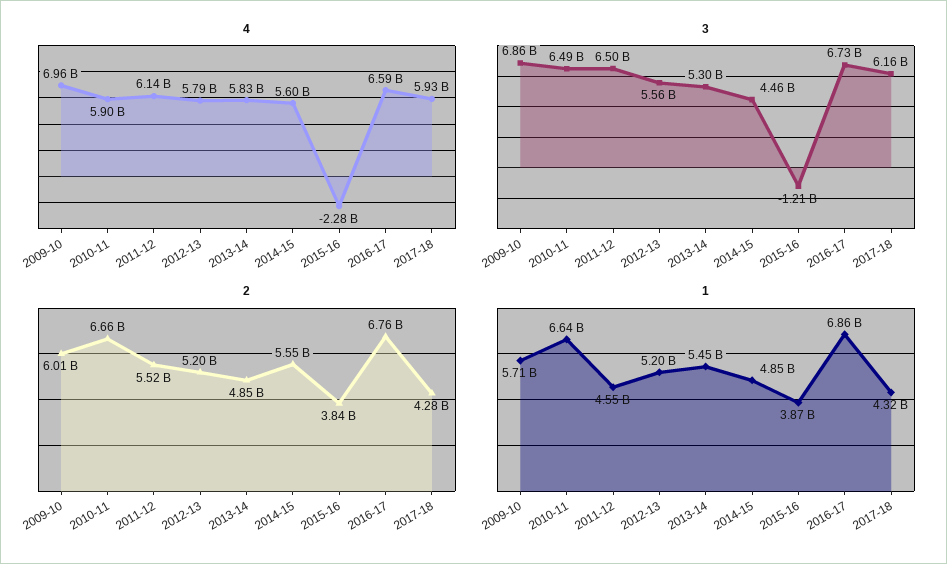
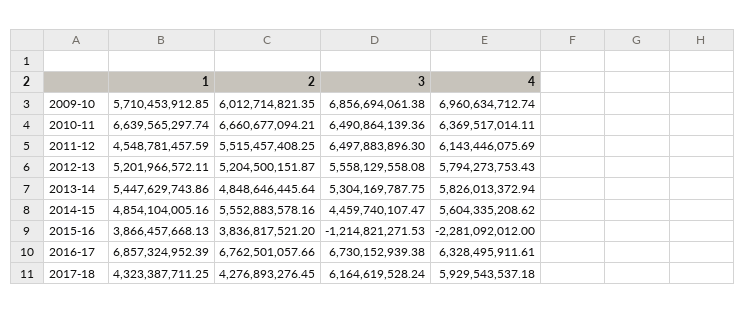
  {
    "4": {
      "2009-10": 6960634712.74,
-     "2010-11": 5900000000,
+     "2010-11": 6369517014.11,
      "2011-12": 6143446075.69,
      "2012-13": 5794273753.43,
      "2013-14": 5826013372.94,
      "2014-15": 5604335208.62,
      "2015-16": -2281092012,
-     "2016-17": 6590000000,
+     "2016-17": 6328495911.61,
      "2017-18": 5929543537.18
    },
    "3": {
      "2009-10": 6856694061.38,
      "2010-11": 6490864139.36,
      "2011-12": 6497883896.3,
      "2012-13": 5558129558.08,
      "2013-14": 5304169787.75,
      "2014-15": 4459740107.47,
      "2015-16": -1214821271.53,
      "2016-17": 6730152939.38,
      "2017-18": 6164619528.24
    },
    "2": {
      "2009-10": 6012714821.35,
      "2010-11": 6660677094.21,
      "2011-12": 5515457408.25,
      "2012-13": 5204500151.87,
      "2013-14": 4848646445.64,
      "2014-15": 5552883578.16,
      "2015-16": 3836817521.2,
      "2016-17": 6762501057.66,
      "2017-18": 4276893276.45
    },
    "1": {
      "2009-10": 5710453912.85,
      "2010-11": 6639565297.74,
      "2011-12": 4548781457.59,
      "2012-13": 5201966572.11,
      "2013-14": 5447629743.86,
      "2014-15": 4854104005.16,
      "2015-16": 3866457668.13,
      "2016-17": 6857324952.39,
      "2017-18": 4323387711.25
    }
  }

